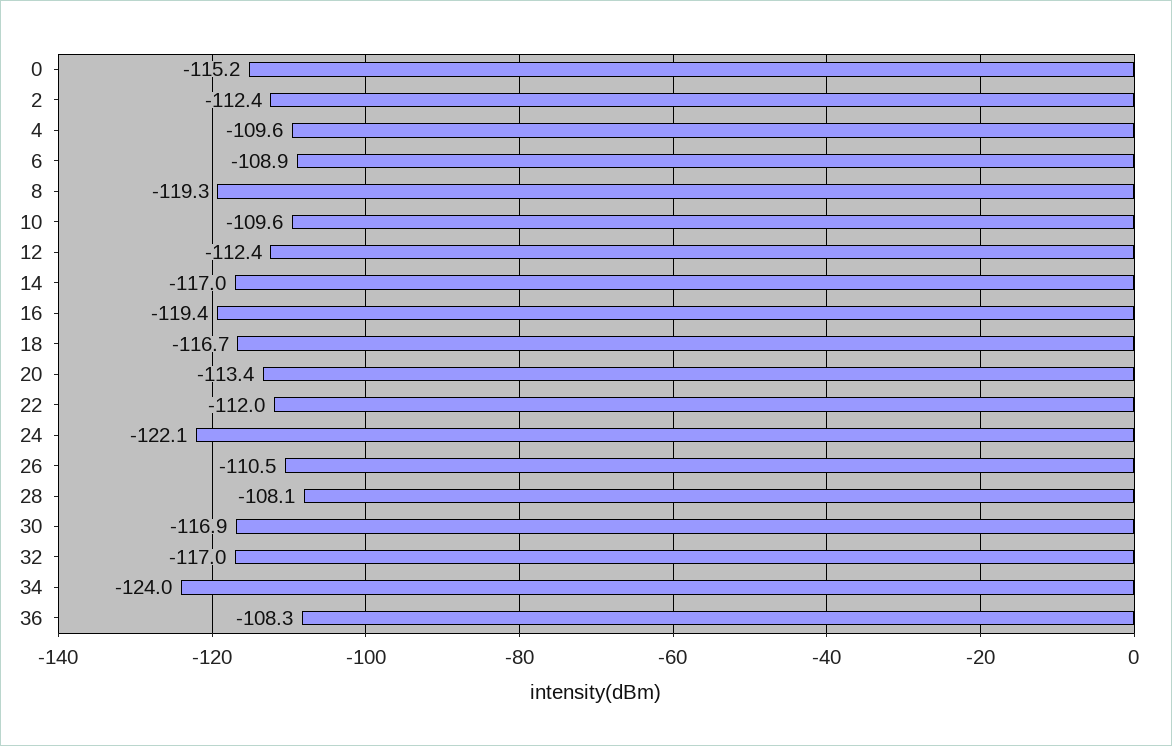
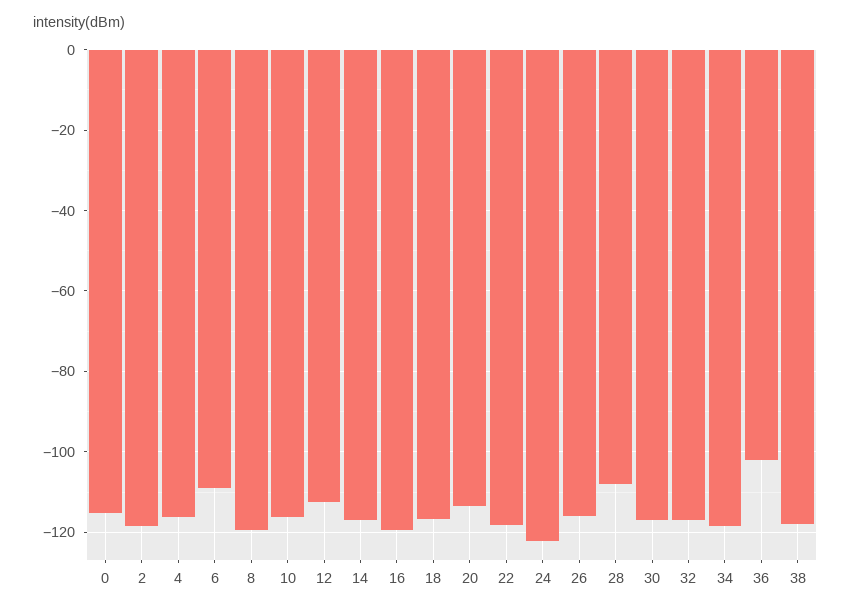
  {
    "0": -115.2,
-   "2": -112.4,
+   "2": -118,
-   "4": -109.6,
+   "4": -116,
    "6": -108.9,
    "8": -119.3,
-   "10": -109.6,
+   "10": -116,
    "12": -112.4,
    "14": -117,
    "16": -119.4,
    "18": -116.7,
    "20": -113.4,
-   "22": -112,
+   "22": -118,
    "24": -122.1,
-   "26": -110.5,
+   "26": -116,
    "28": -108.1,
    "30": -116.9,
    "32": -117,
-   "34": -124,
+   "34": -118,
-   "36": -108.3
+   "36": -102,
+   "38": -118
  }

